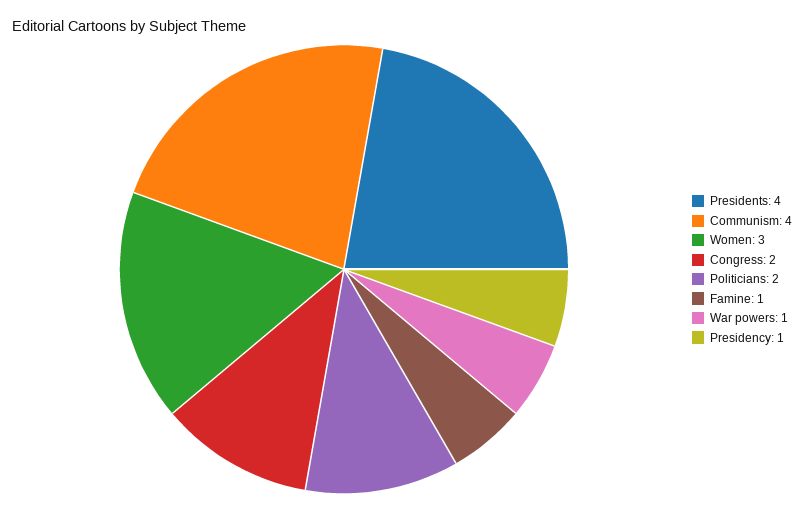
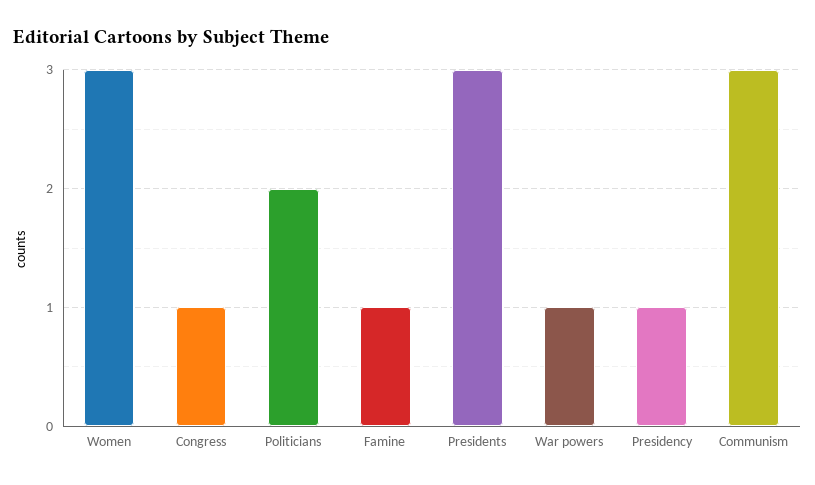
  {
-   "Presidents": 4,
+   "Presidents": 3,
-   "Communism": 4,
+   "Communism": 3,
    "Women": 3,
-   "Congress": 2,
+   "Congress": 1,
    "Politicians": 2,
    "Famine": 1,
    "War powers": 1,
    "Presidency": 1
  }

